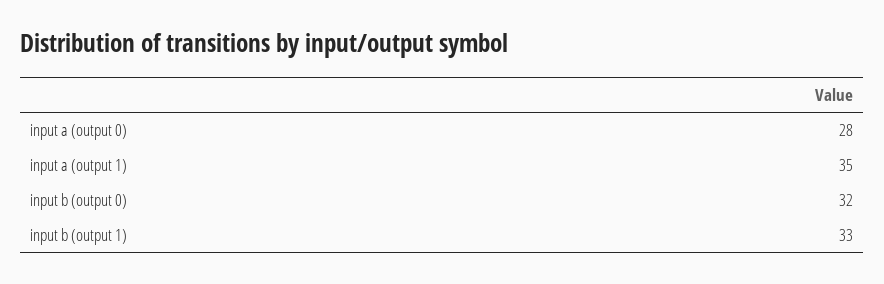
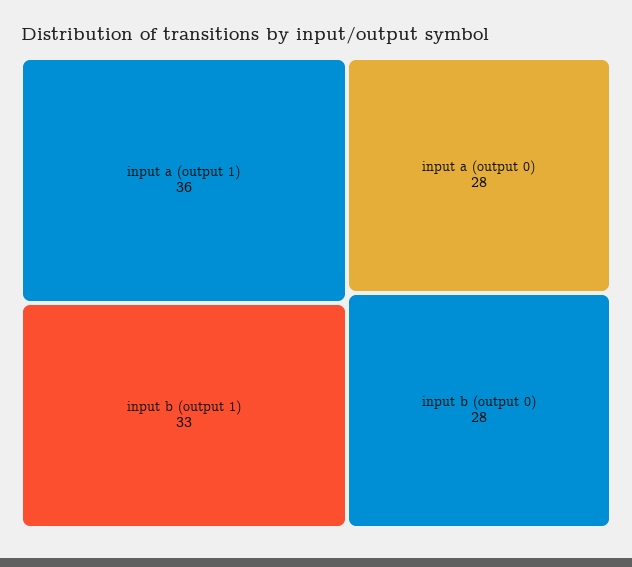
  {
    "input a (output 0)": 28,
-   "input a (output 1)": 35,
+   "input a (output 1)": 36,
-   "input b (output 0)": 32,
+   "input b (output 0)": 28,
    "input b (output 1)": 33
  }

